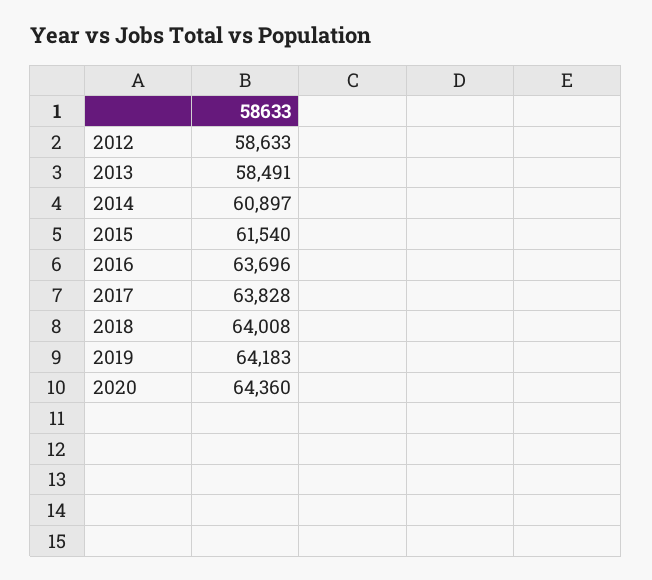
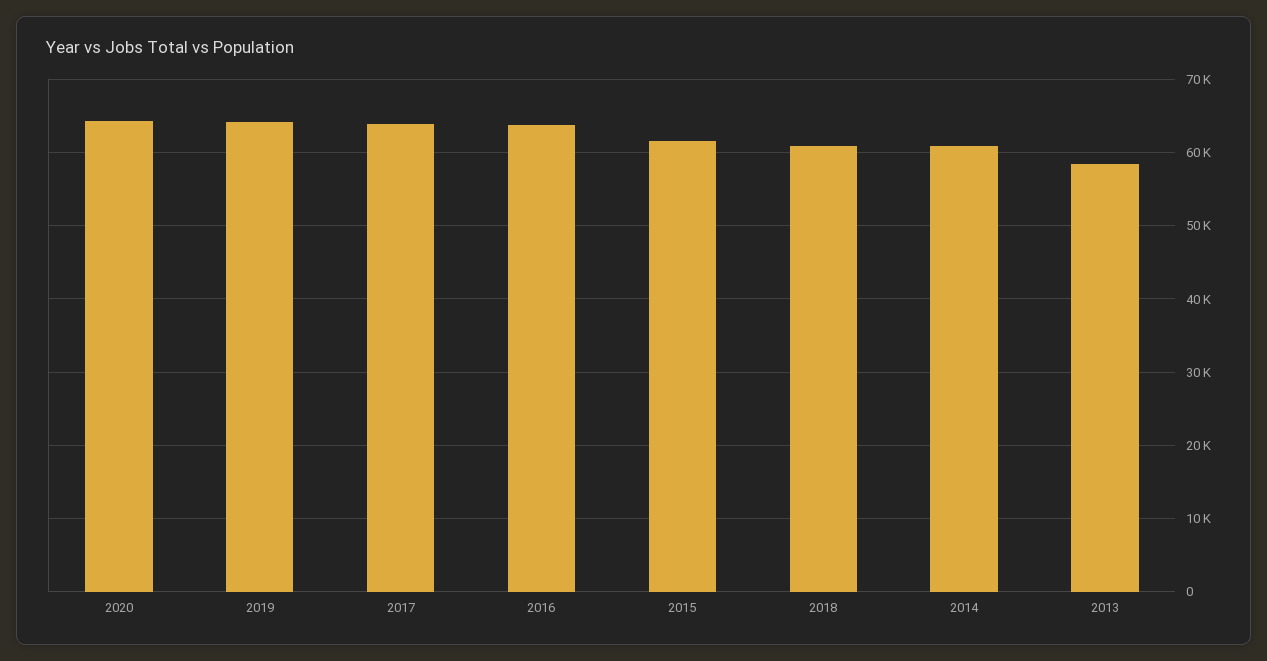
  {
-   "2012": 58633,
    "2013": 58491,
    "2014": 60897,
    "2015": 61540,
    "2016": 63696,
    "2017": 63828,
-   "2018": 64008,
+   "2018": 61000,
    "2019": 64183,
    "2020": 64360
  }

